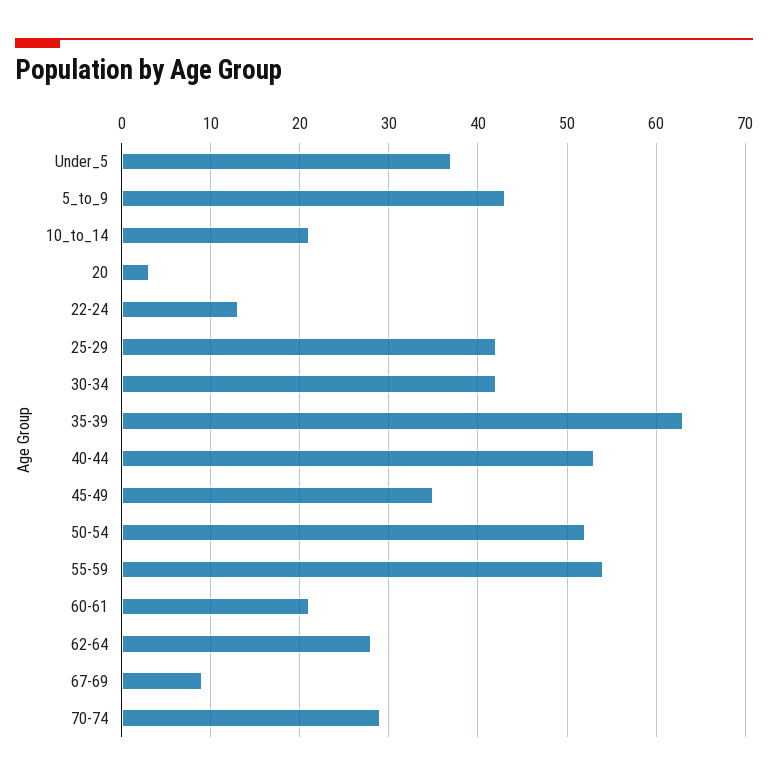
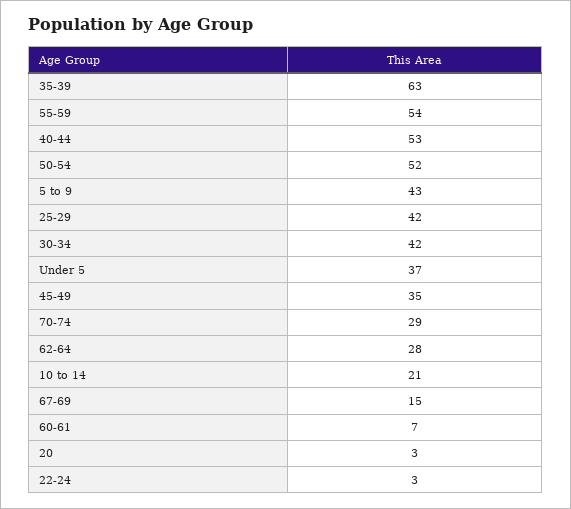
  {
    "Under_5": 37,
    "5_to_9": 43,
    "10_to_14": 21,
    "20": 3,
-   "22-24": 13,
+   "22-24": 3,
    "25-29": 42,
    "30-34": 42,
    "35-39": 63,
    "40-44": 53,
    "45-49": 35,
    "50-54": 52,
    "55-59": 54,
-   "60-61": 21,
+   "60-61": 7,
    "62-64": 28,
-   "67-69": 9,
+   "67-69": 15,
    "70-74": 29
  }

